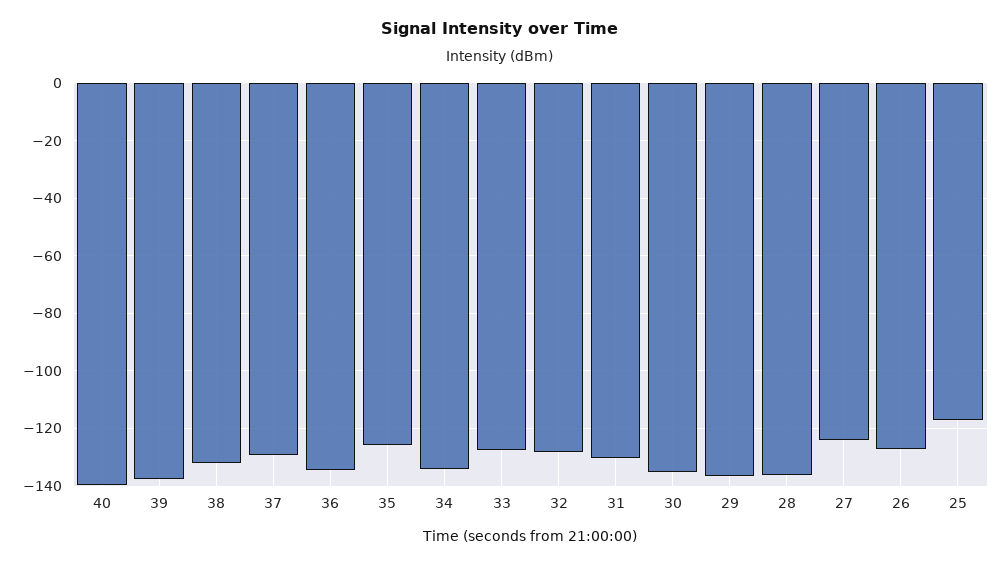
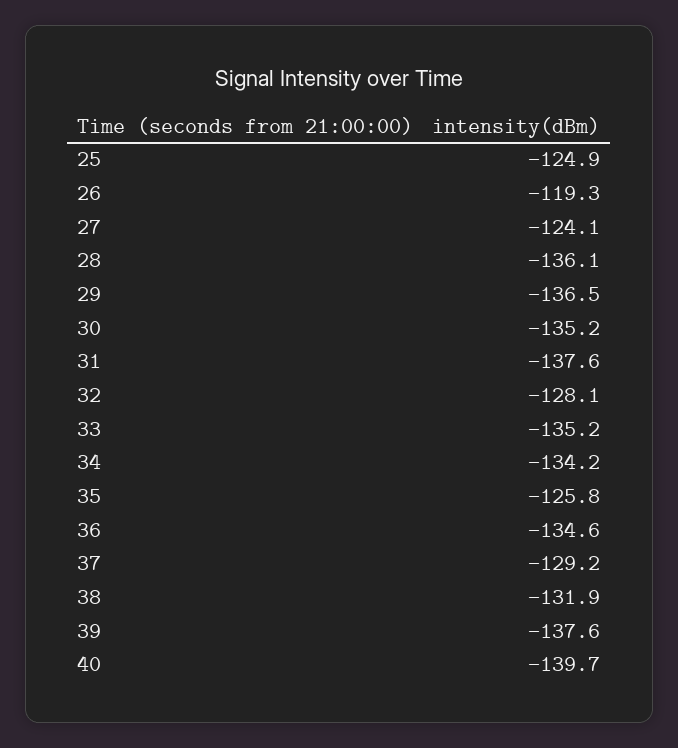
  {
    "40": -139.7,
    "39": -137.6,
    "38": -131.9,
    "37": -129.2,
    "36": -134.6,
    "35": -125.8,
    "34": -134.2,
-   "33": -127.5,
+   "33": -135.2,
    "32": -128.1,
-   "31": -130,
+   "31": -137.6,
    "30": -135.2,
    "29": -136.5,
    "28": -136.1,
    "27": -124.1,
-   "26": -127.5,
+   "26": -119.3,
-   "25": -117.5
+   "25": -124.9
  }

